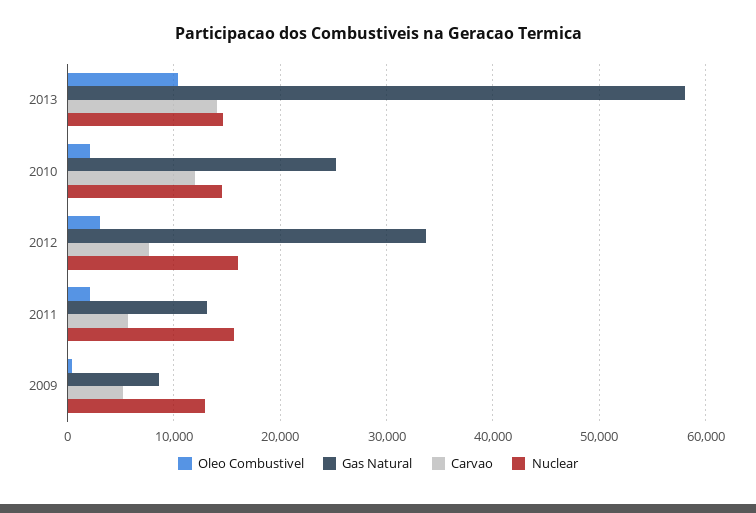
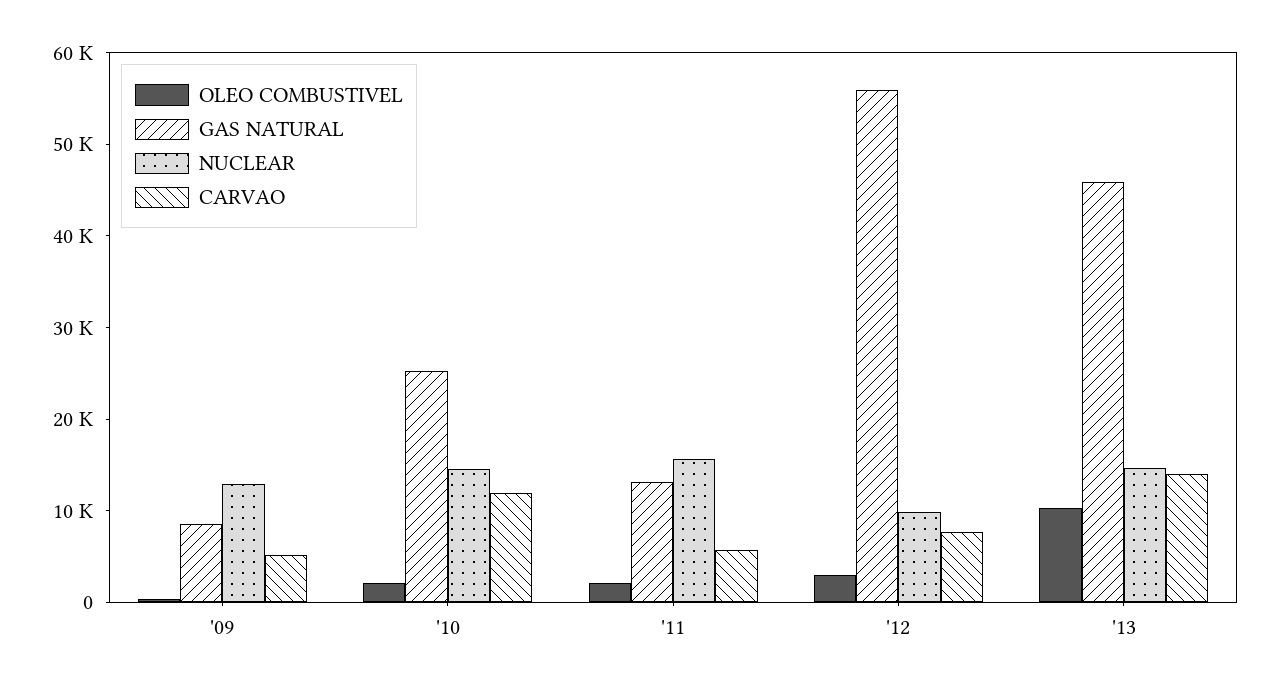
  {
    "Oleo Combustivel": {
      "2013": 10000,
      "2010": 2000,
      "2012": 3000,
      "2011": 2000,
      "2009": 0
    },
    "Gas Natural": {
-     "2013": 58000,
+     "2013": 46000,
      "2010": 25000,
-     "2012": 34000,
+     "2012": 56000,
      "2011": 13000,
      "2009": 9000
    },
    "Carvao": {
      "2013": 14000,
      "2010": 12000,
      "2012": 8000,
      "2011": 6000,
      "2009": 5000
    },
    "Nuclear": {
      "2013": 15000,
      "2010": 15000,
-     "2012": 16000,
+     "2012": 10000,
      "2011": 16000,
      "2009": 13000
    }
  }

